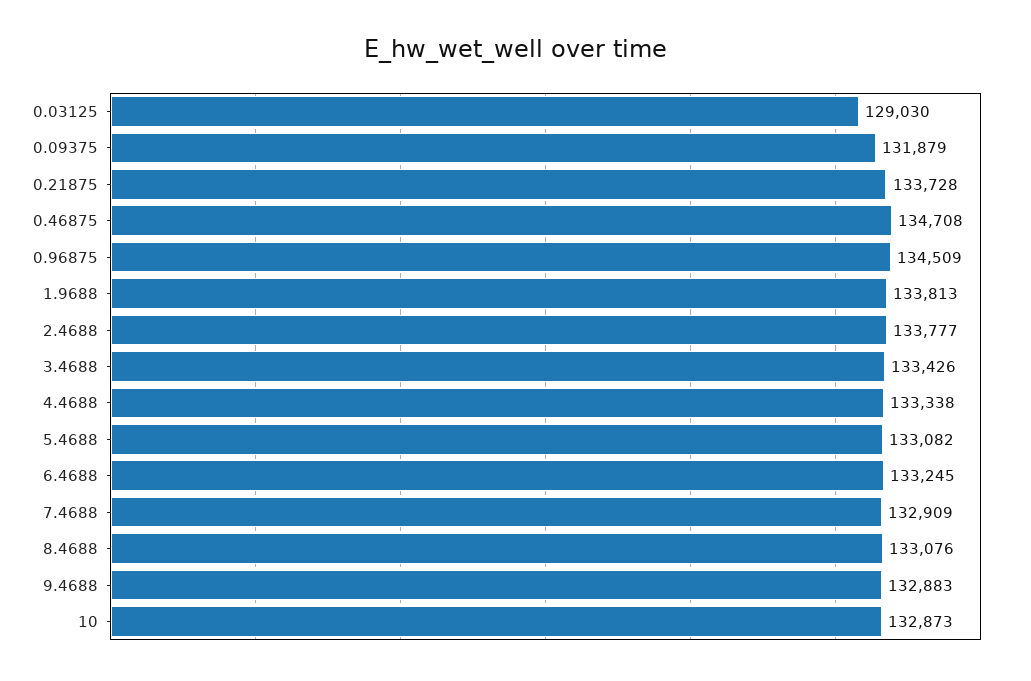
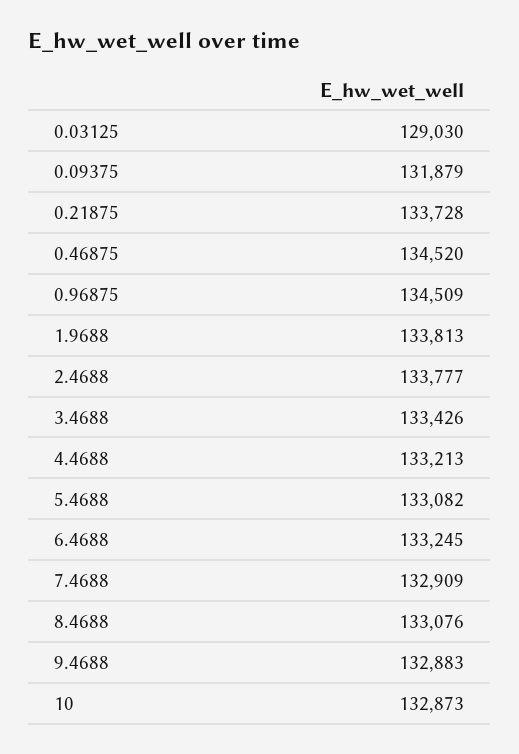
  {
    "0.03125": 129030,
    "0.09375": 131879,
    "0.21875": 133728,
-   "0.46875": 134708,
+   "0.46875": 134520,
    "0.96875": 134509,
    "1.9688": 133813,
    "2.4688": 133777,
    "3.4688": 133426,
-   "4.4688": 133338,
+   "4.4688": 133213,
    "5.4688": 133082,
    "6.4688": 133245,
    "7.4688": 132909,
    "8.4688": 133076,
    "9.4688": 132883,
    "10": 132873
  }

